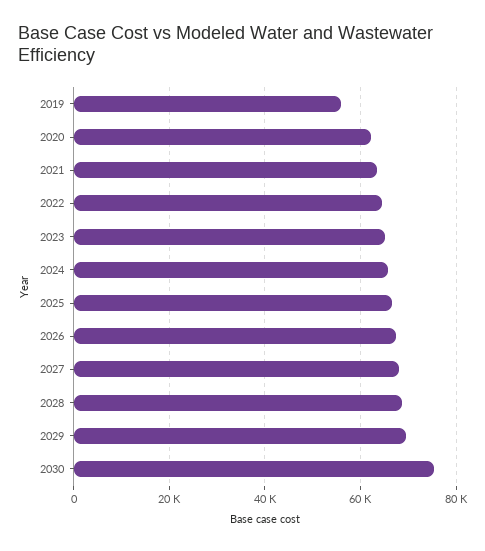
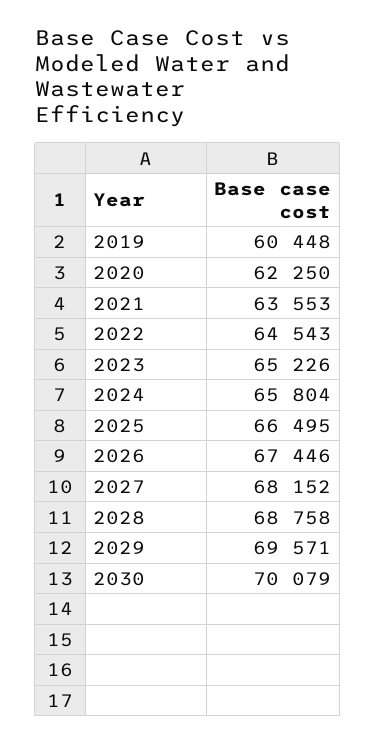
  {
-   "2019": 56000,
+   "2019": 60448,
    "2020": 62250,
    "2021": 63553,
    "2022": 64543,
    "2023": 65226,
    "2024": 65804,
    "2025": 66495,
    "2026": 67446,
    "2027": 68152,
    "2028": 68758,
    "2029": 69571,
-   "2030": 76000
+   "2030": 70079
  }

